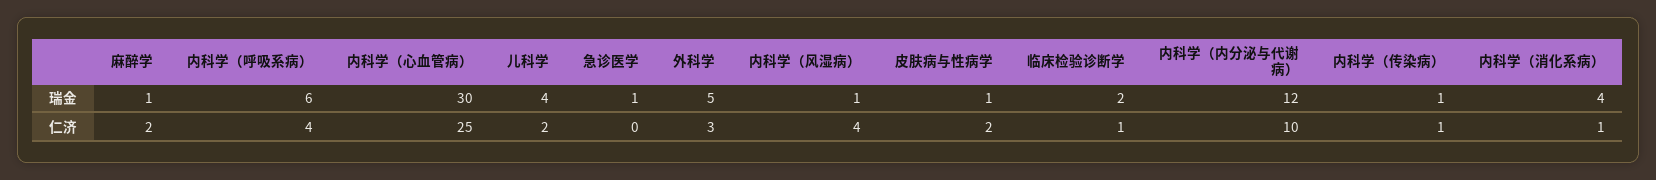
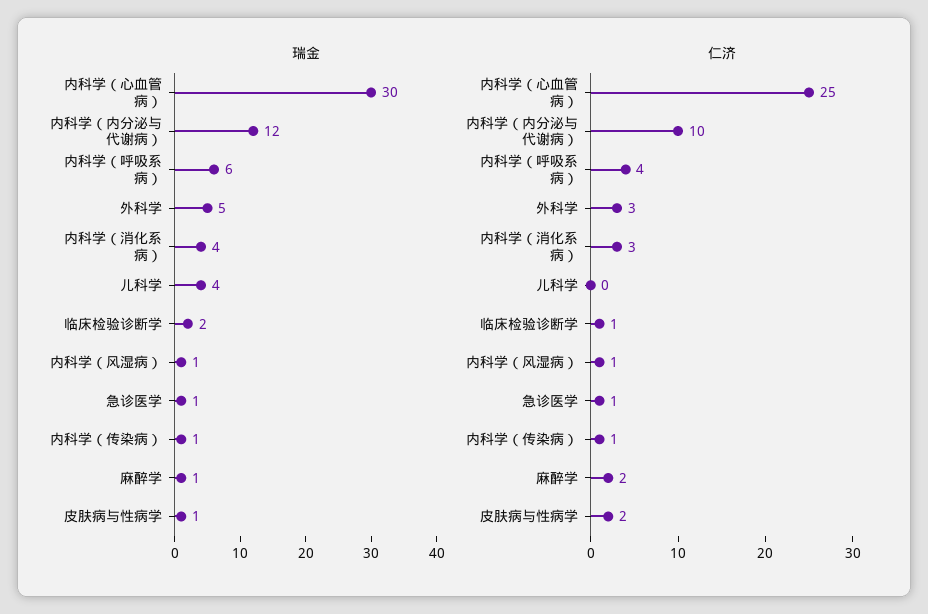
  {
    "瑞金": {
      "麻醉学": 1,
      "内科学（呼吸系病）": 6,
      "内科学（心血管病）": 30,
      "儿科学": 4,
      "急诊医学": 1,
      "外科学": 5,
      "内科学（风湿病）": 1,
      "皮肤病与性病学": 1,
      "临床检验诊断学": 2,
      "内科学（内分泌与代谢病）": 12,
      "内科学（传染病）": 1,
      "内科学（消化系病）": 4
    },
    "仁济": {
      "麻醉学": 2,
      "内科学（呼吸系病）": 4,
      "内科学（心血管病）": 25,
-     "儿科学": 2,
+     "儿科学": 0,
-     "急诊医学": 0,
+     "急诊医学": 1,
      "外科学": 3,
-     "内科学（风湿病）": 4,
+     "内科学（风湿病）": 1,
      "皮肤病与性病学": 2,
      "临床检验诊断学": 1,
      "内科学（内分泌与代谢病）": 10,
      "内科学（传染病）": 1,
-     "内科学（消化系病）": 1
+     "内科学（消化系病）": 3
    }
  }

